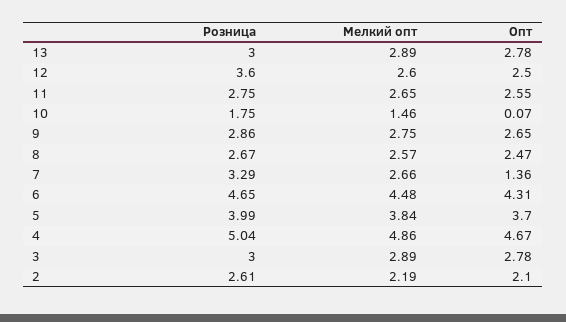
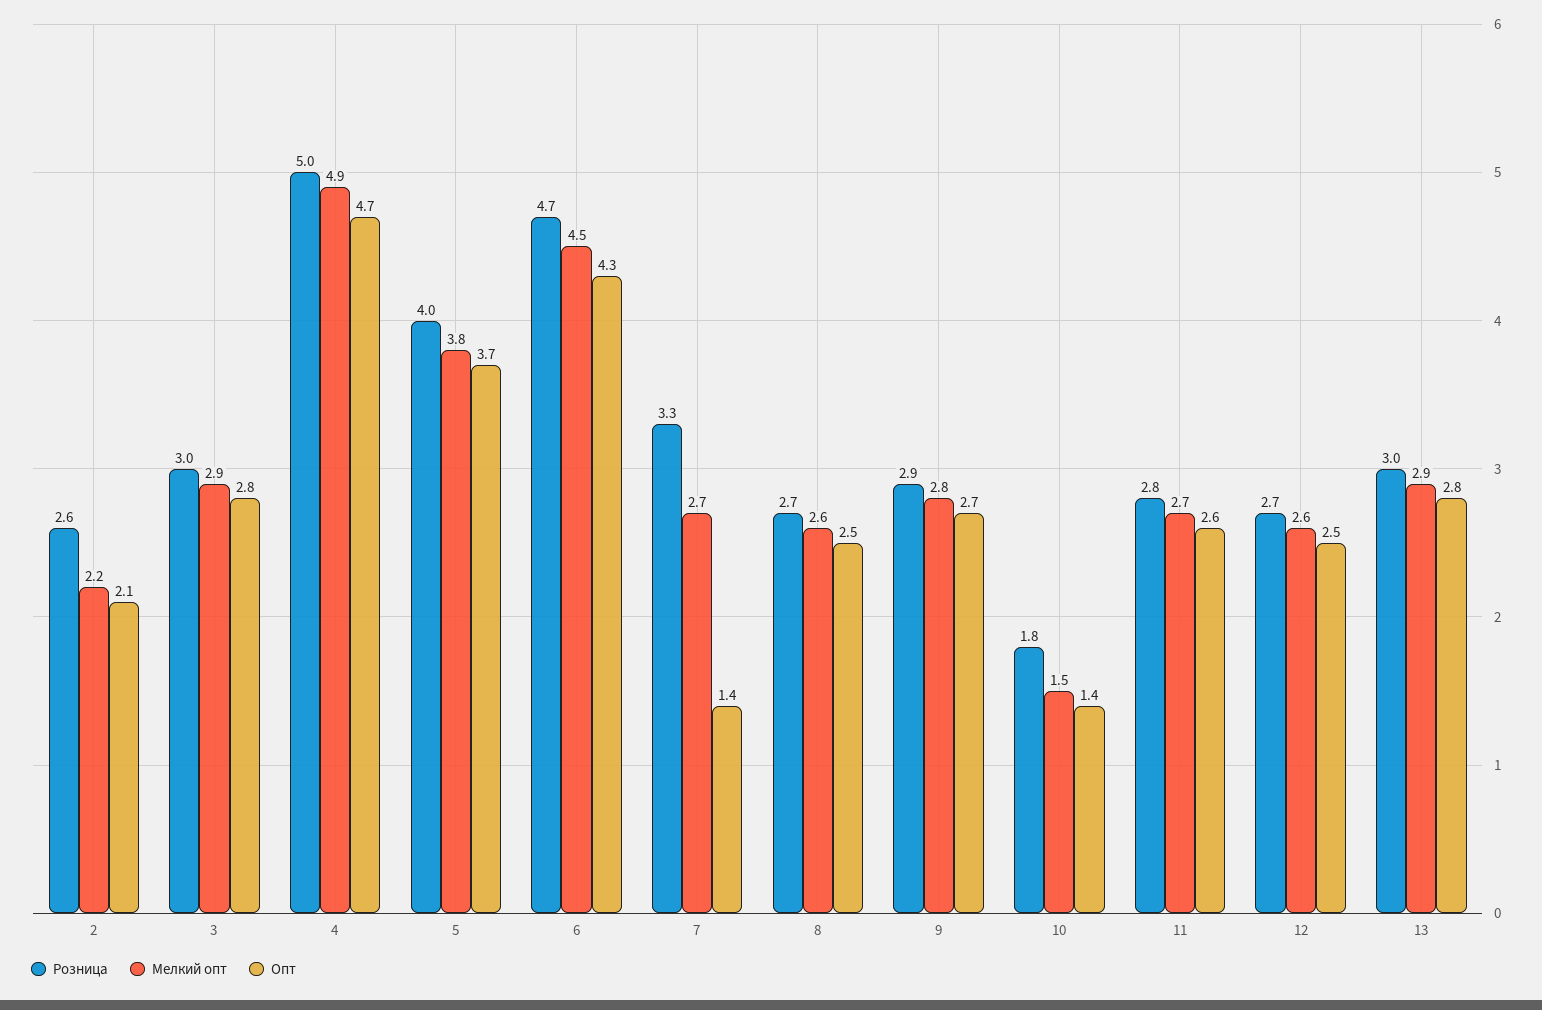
  {
    "Розница": {
      "13": 3,
-     "12": 3.6,
+     "12": 2.7,
      "11": 2.75,
      "10": 1.75,
      "9": 2.86,
      "8": 2.67,
      "7": 3.29,
      "6": 4.65,
      "5": 3.99,
      "4": 5.04,
      "3": 3,
      "2": 2.61
    },
    "Мелкий опт": {
      "13": 2.89,
      "12": 2.6,
      "11": 2.65,
      "10": 1.46,
      "9": 2.75,
      "8": 2.57,
      "7": 2.66,
      "6": 4.48,
      "5": 3.84,
      "4": 4.86,
      "3": 2.89,
      "2": 2.19
    },
    "Опт": {
      "13": 2.78,
      "12": 2.5,
      "11": 2.55,
-     "10": 0.07,
+     "10": 1.4,
      "9": 2.65,
      "8": 2.47,
      "7": 1.36,
      "6": 4.31,
      "5": 3.7,
      "4": 4.67,
      "3": 2.78,
      "2": 2.1
    }
  }

